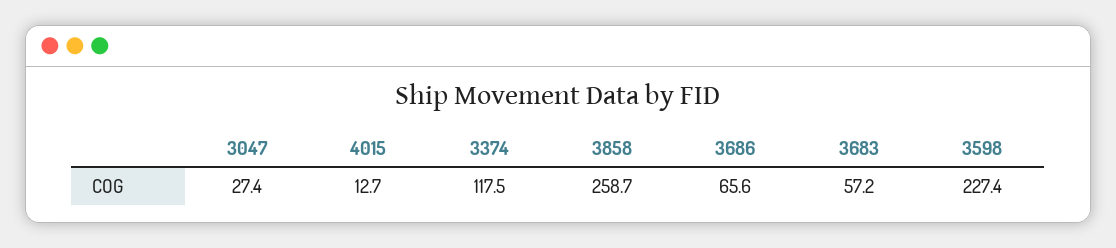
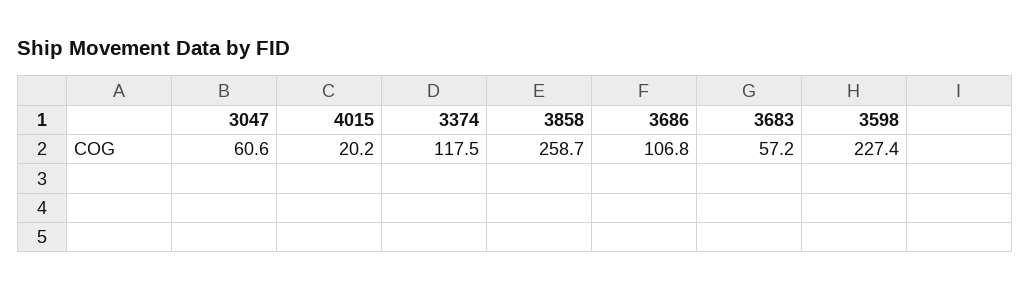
  {
-   "3047": 27.4,
+   "3047": 60.6,
-   "4015": 12.7,
+   "4015": 20.2,
    "3374": 117.5,
    "3858": 258.7,
-   "3686": 65.6,
+   "3686": 106.8,
    "3683": 57.2,
    "3598": 227.4
  }

